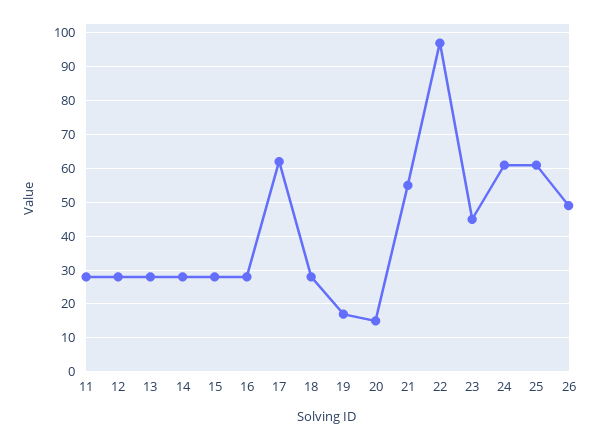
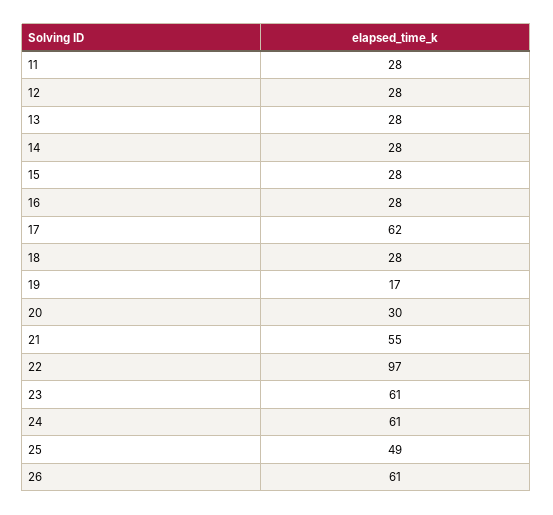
  {
    "11": 28,
    "12": 28,
    "13": 28,
    "14": 28,
    "15": 28,
    "16": 28,
    "17": 62,
    "18": 28,
    "19": 17,
-   "20": 15,
+   "20": 30,
    "21": 55,
    "22": 97,
-   "23": 45,
+   "23": 61,
    "24": 61,
-   "25": 60,
+   "25": 49,
-   "26": 50
+   "26": 61
  }

